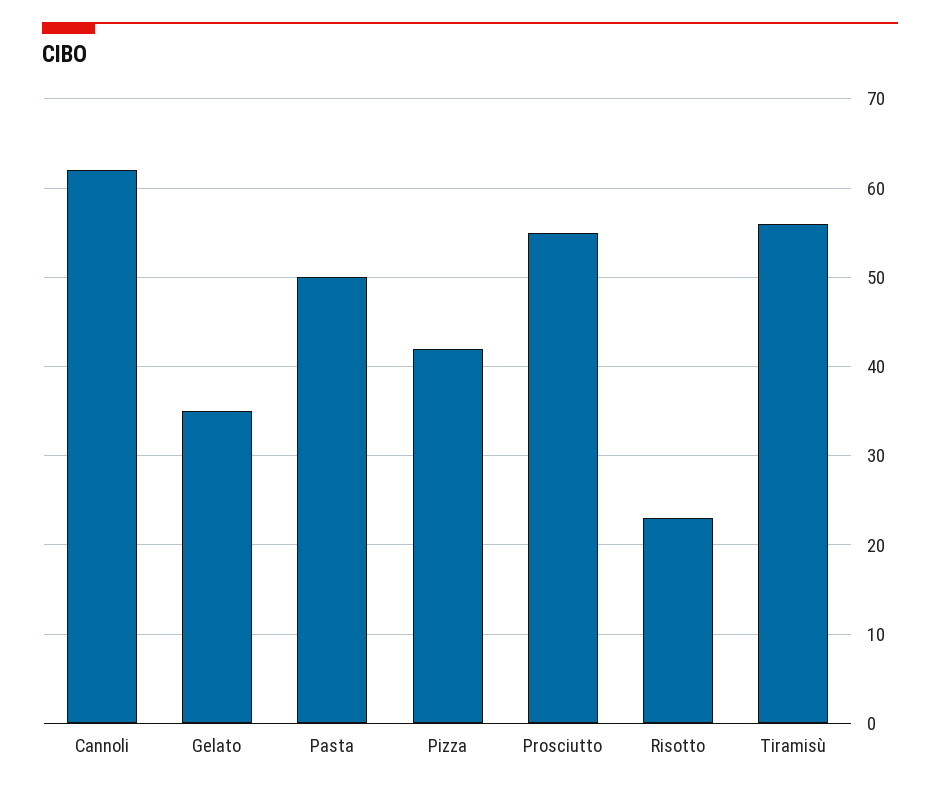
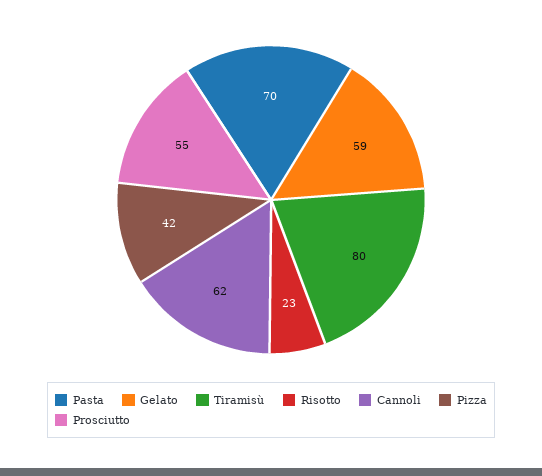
  {
    "Cannoli": 62,
-   "Gelato": 35,
+   "Gelato": 59,
-   "Pasta": 50,
+   "Pasta": 70,
    "Pizza": 42,
    "Prosciutto": 55,
    "Risotto": 23,
-   "Tiramisù": 56
+   "Tiramisù": 80
  }

